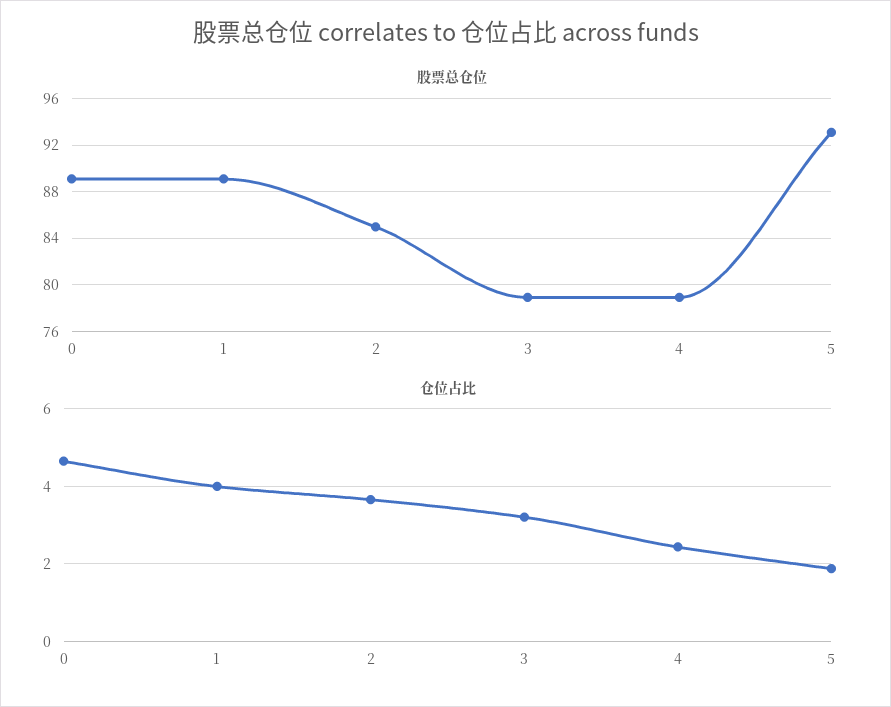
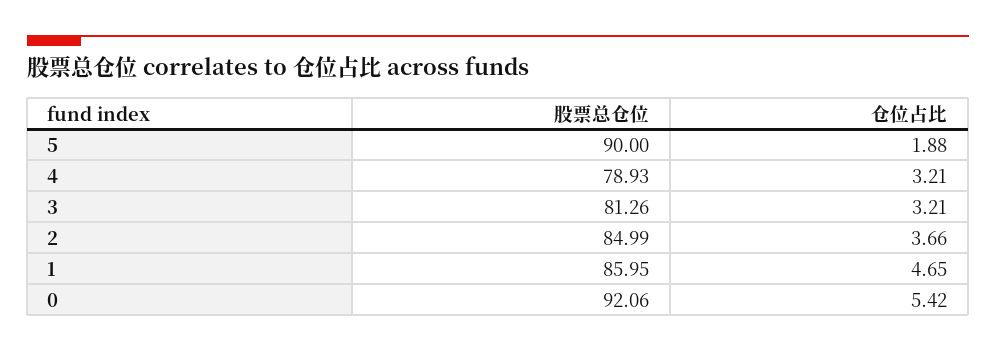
  {
    "股票总仓位": {
-     "0": 89,
+     "0": 92.06,
-     "1": 89,
+     "1": 85.95,
      "2": 84.99,
-     "3": 79,
+     "3": 81.26,
      "4": 78.93,
-     "5": 93
+     "5": 90
    },
    "仓位占比": {
-     "0": 4.6,
+     "0": 5.42,
-     "1": 4,
+     "1": 4.65,
      "2": 3.66,
      "3": 3.21,
-     "4": 2.4,
+     "4": 3.21,
      "5": 1.88
    }
  }

